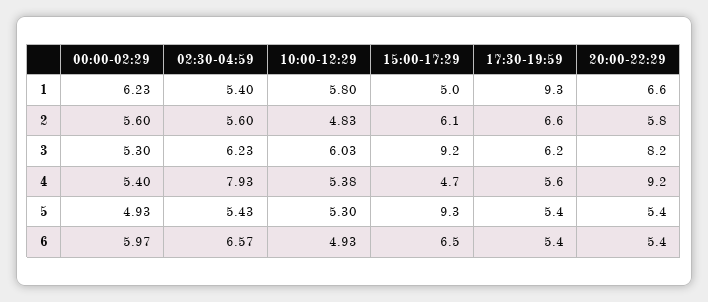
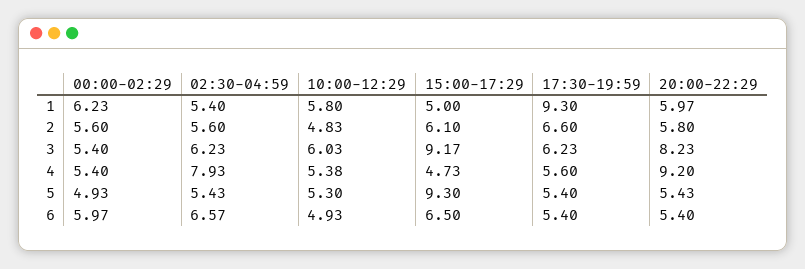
  {
    "00:00-02:29": {
      "1": 6.23,
      "2": 5.6,
-     "3": 5.3,
+     "3": 5.4,
      "4": 5.4,
      "5": 4.93,
      "6": 5.97
    },
    "02:30-04:59": {
      "1": 5.4,
      "2": 5.6,
      "3": 6.23,
      "4": 7.93,
      "5": 5.43,
      "6": 6.57
    },
    "10:00-12:29": {
      "1": 5.8,
      "2": 4.83,
      "3": 6.03,
      "4": 5.38,
      "5": 5.3,
      "6": 4.93
    },
    "15:00-17:29": {
      "1": 5,
      "2": 6.1,
      "3": 9.17,
      "4": 4.73,
      "5": 9.3,
      "6": 6.5
    },
    "17:30-19:59": {
      "1": 9.3,
      "2": 6.6,
      "3": 6.23,
      "4": 5.6,
      "5": 5.4,
      "6": 5.4
    },
    "20:00-22:29": {
-     "1": 6.6,
+     "1": 5.97,
      "2": 5.8,
      "3": 8.23,
      "4": 9.2,
      "5": 5.43,
      "6": 5.4
    }
  }

